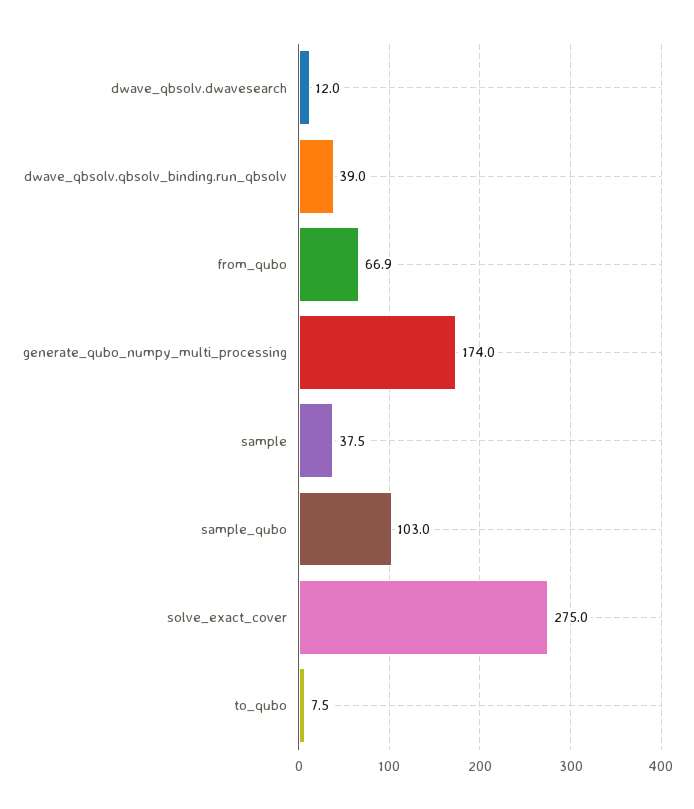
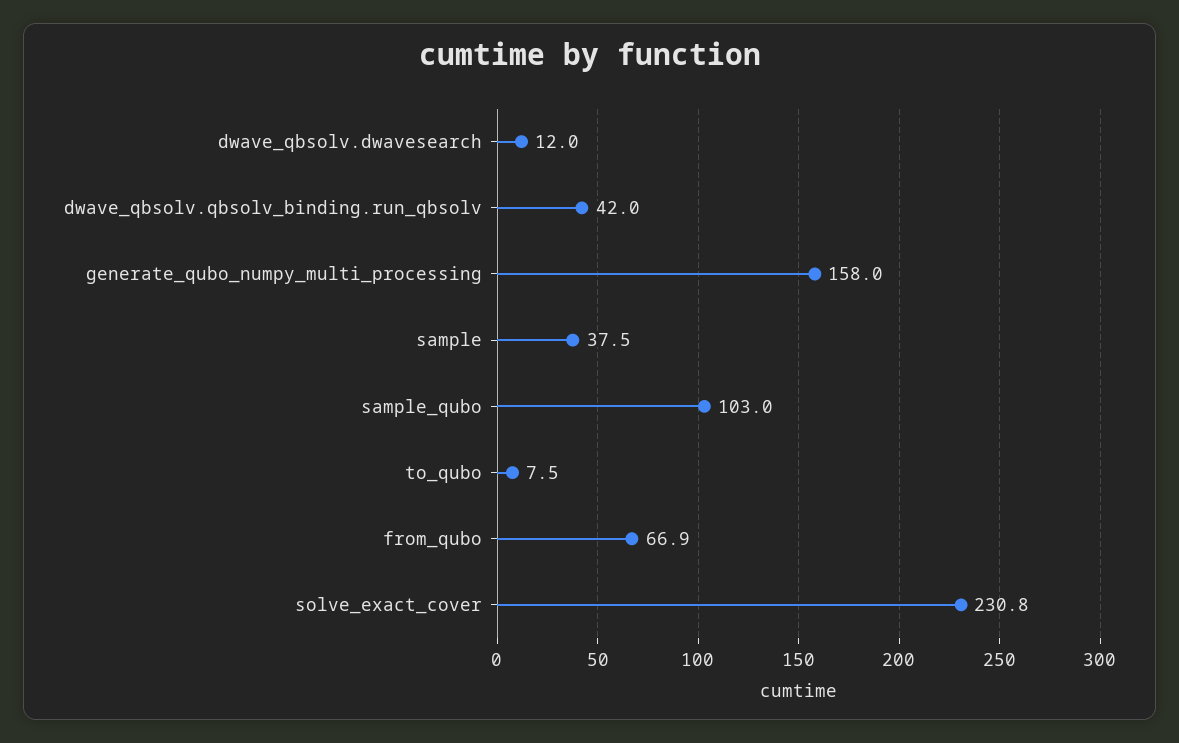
  {
    "dwave_qbsolv.dwavesearch": 12,
-   "dwave_qbsolv.qbsolv_binding.run_qbsolv": 39,
+   "dwave_qbsolv.qbsolv_binding.run_qbsolv": 42,
    "from_qubo": 66.9,
-   "generate_qubo_numpy_multi_processing": 174,
+   "generate_qubo_numpy_multi_processing": 158,
    "sample": 37.5,
    "sample_qubo": 103,
-   "solve_exact_cover": 275,
+   "solve_exact_cover": 230.8,
    "to_qubo": 7.5
  }

